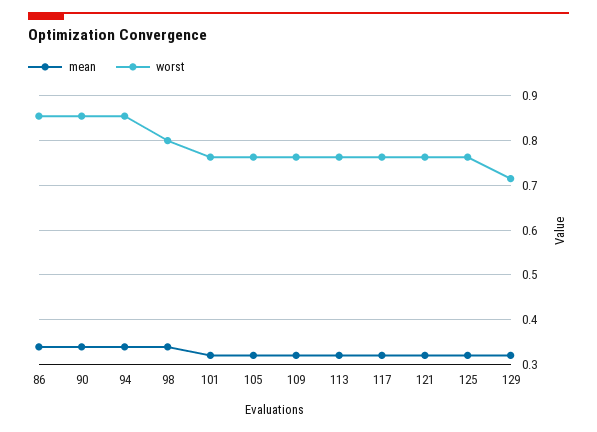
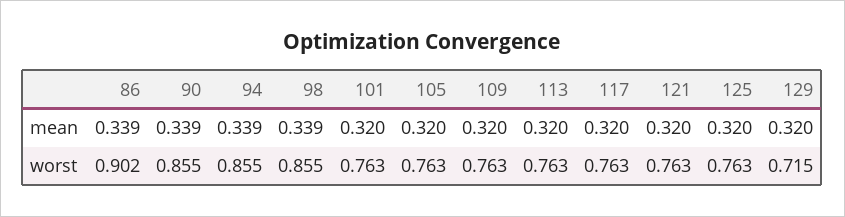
  {
    "mean": {
      "86": 0.339,
      "90": 0.339,
      "94": 0.339,
      "98": 0.339,
      "101": 0.32,
      "105": 0.32,
      "109": 0.32,
      "113": 0.32,
      "117": 0.32,
      "121": 0.32,
      "125": 0.32,
      "129": 0.32
    },
    "worst": {
-     "86": 0.86,
+     "86": 0.902,
      "90": 0.855,
      "94": 0.855,
-     "98": 0.8,
+     "98": 0.855,
      "101": 0.763,
      "105": 0.763,
      "109": 0.763,
      "113": 0.763,
      "117": 0.763,
      "121": 0.763,
      "125": 0.763,
      "129": 0.715
    }
  }

